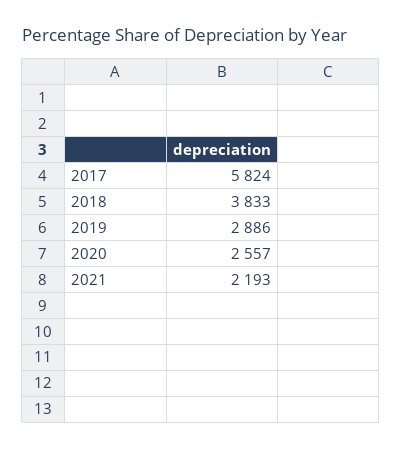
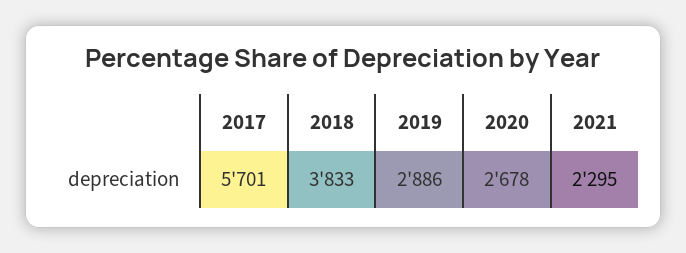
  {
-   "2017": 5824,
+   "2017": 5701,
    "2018": 3833,
    "2019": 2886,
-   "2020": 2557,
+   "2020": 2678,
-   "2021": 2193
+   "2021": 2295
  }

